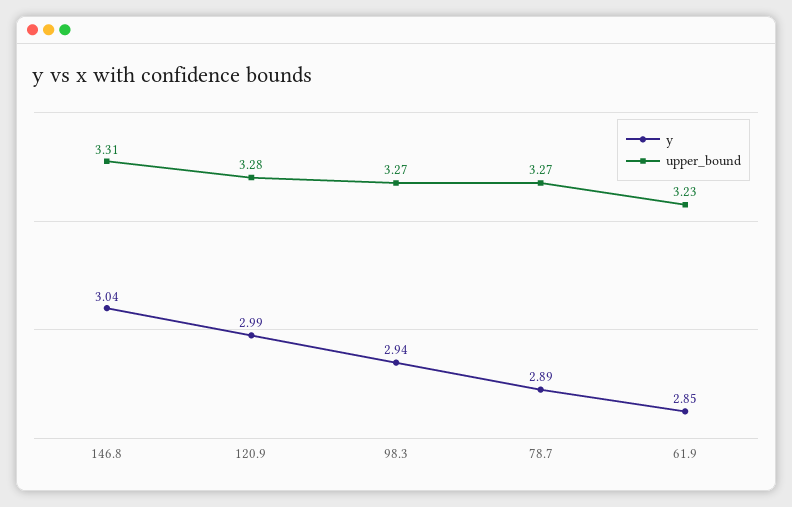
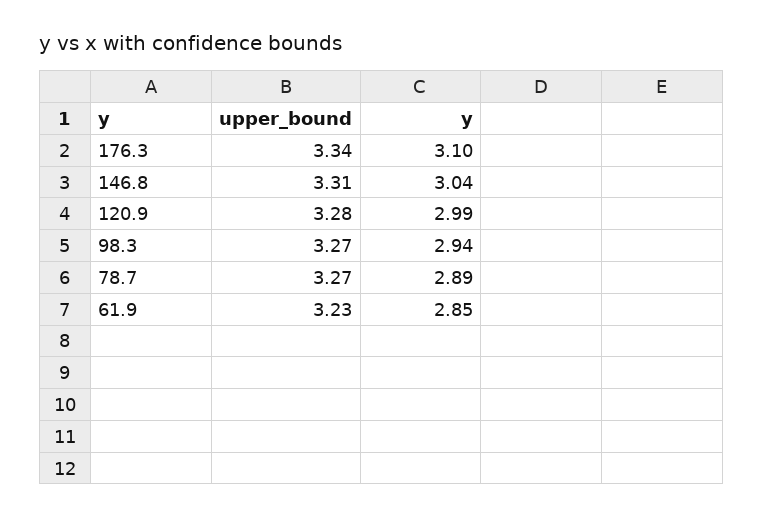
  {
    "y": {
      "146.8": 3.04,
      "120.9": 2.99,
      "98.3": 2.94,
      "78.7": 2.89,
-     "61.9": 2.85
+     "61.9": 2.85,
+     "176.3": 3.1
    },
    "upper_bound": {
      "146.8": 3.31,
      "120.9": 3.28,
      "98.3": 3.27,
      "78.7": 3.27,
-     "61.9": 3.23
+     "61.9": 3.23,
+     "176.3": 3.34
    }
  }

